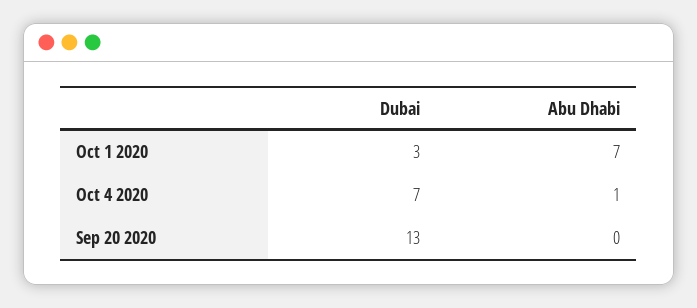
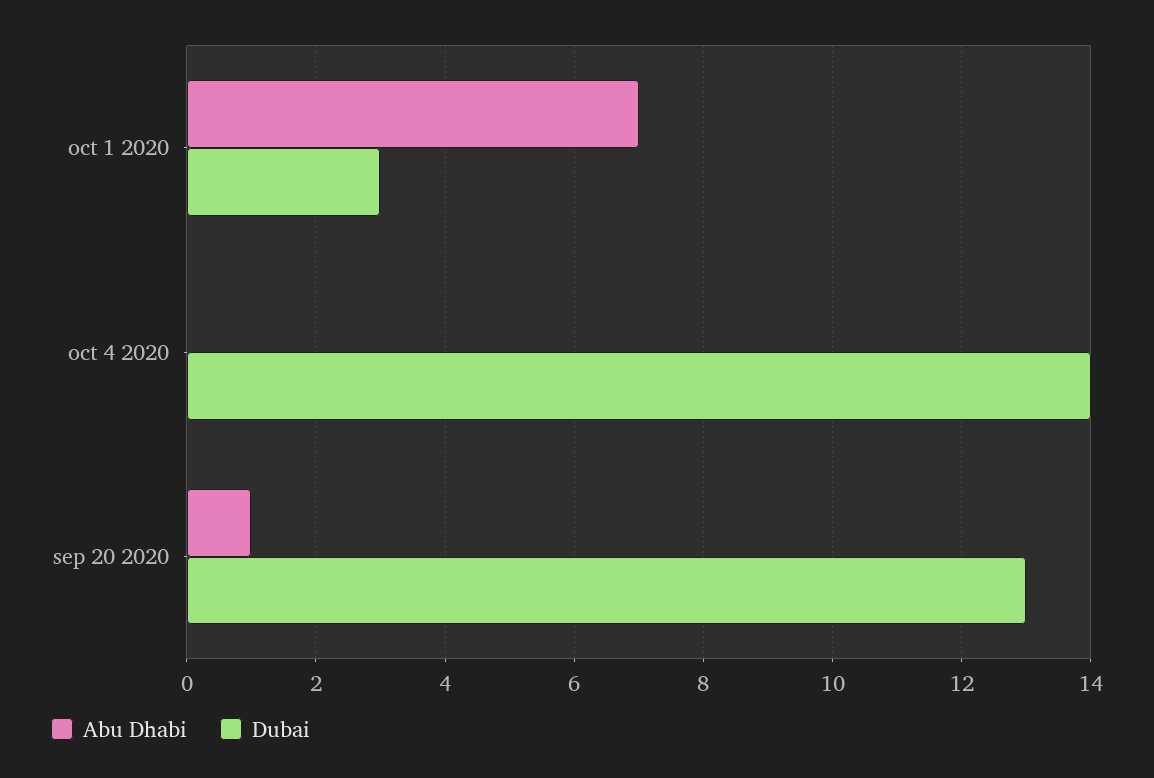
  {
    "Dubai": {
      "Oct 1 2020": 3,
-     "Oct 4 2020": 7,
+     "Oct 4 2020": 14,
      "Sep 20 2020": 13
    },
    "Abu Dhabi": {
      "Oct 1 2020": 7,
-     "Oct 4 2020": 1,
+     "Oct 4 2020": 0,
-     "Sep 20 2020": 0
+     "Sep 20 2020": 1
    }
  }

